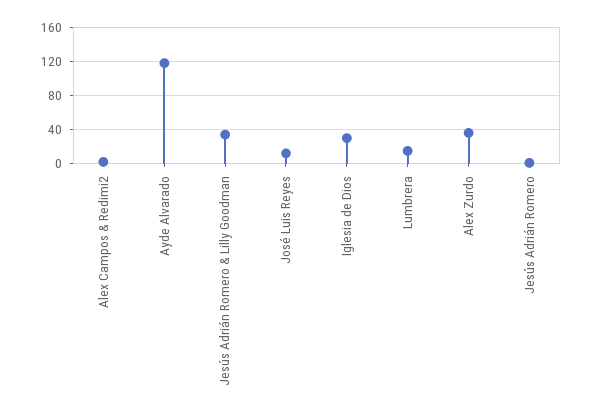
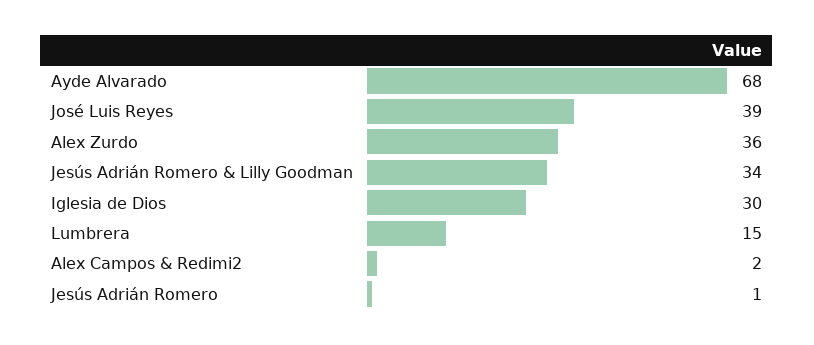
  {
    "Alex Campos & Redimi2": 2,
-   "Ayde Alvarado": 120,
+   "Ayde Alvarado": 68,
    "Jesús Adrián Romero & Lilly Goodman": 34,
-   "José Luis Reyes": 10,
+   "José Luis Reyes": 39,
    "Iglesia de Dios": 30,
    "Lumbrera": 15,
    "Alex Zurdo": 36,
    "Jesús Adrián Romero": 1
  }

